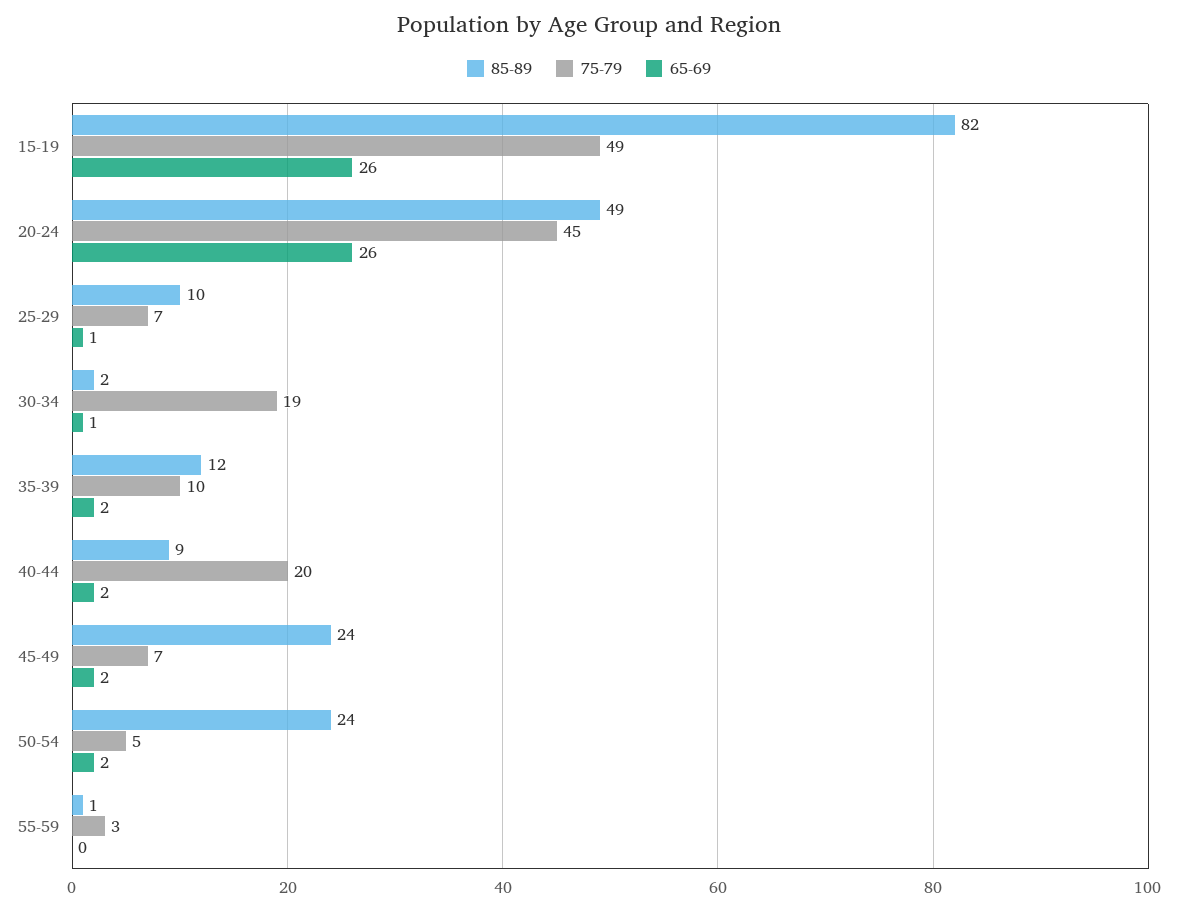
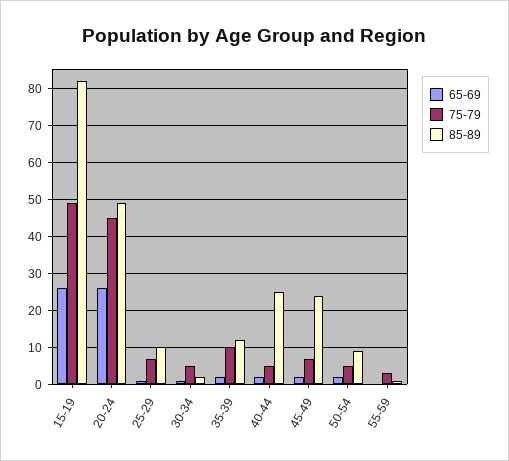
  {
    "85-89": {
      "15-19": 82,
      "20-24": 49,
      "25-29": 10,
      "30-34": 2,
      "35-39": 12,
-     "40-44": 9,
+     "40-44": 25,
      "45-49": 24,
-     "50-54": 24,
+     "50-54": 10,
      "55-59": 1
    },
    "75-79": {
      "15-19": 49,
      "20-24": 45,
      "25-29": 7,
-     "30-34": 19,
+     "30-34": 5,
      "35-39": 10,
-     "40-44": 20,
+     "40-44": 5,
      "45-49": 7,
      "50-54": 5,
      "55-59": 3
    },
    "65-69": {
      "15-19": 26,
      "20-24": 26,
      "25-29": 1,
      "30-34": 1,
      "35-39": 2,
      "40-44": 2,
      "45-49": 2,
      "50-54": 2,
      "55-59": 0
    }
  }

